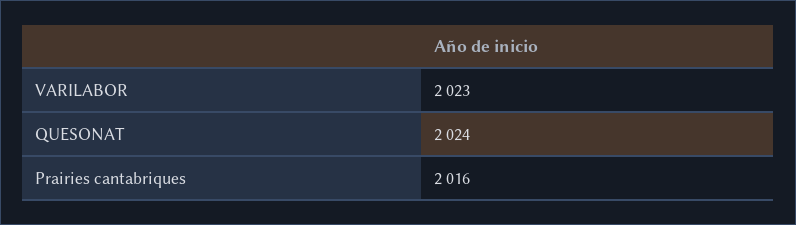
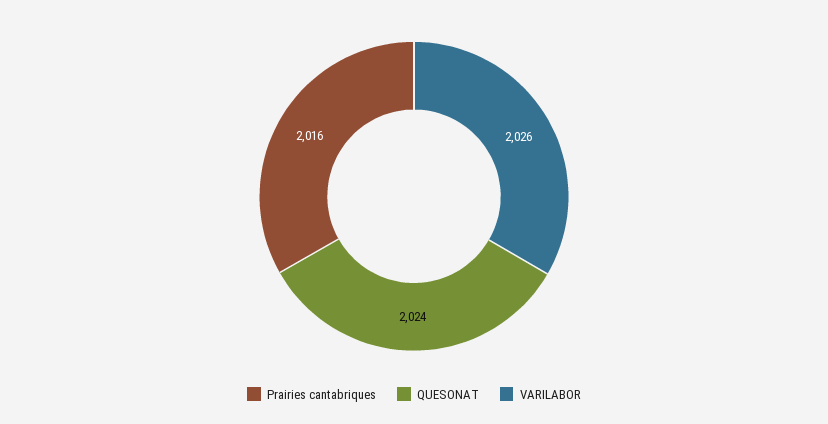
  {
-   "VARILABOR": 2023,
+   "VARILABOR": 2026,
    "QUESONAT": 2024,
    "Prairies cantabriques": 2016
  }

